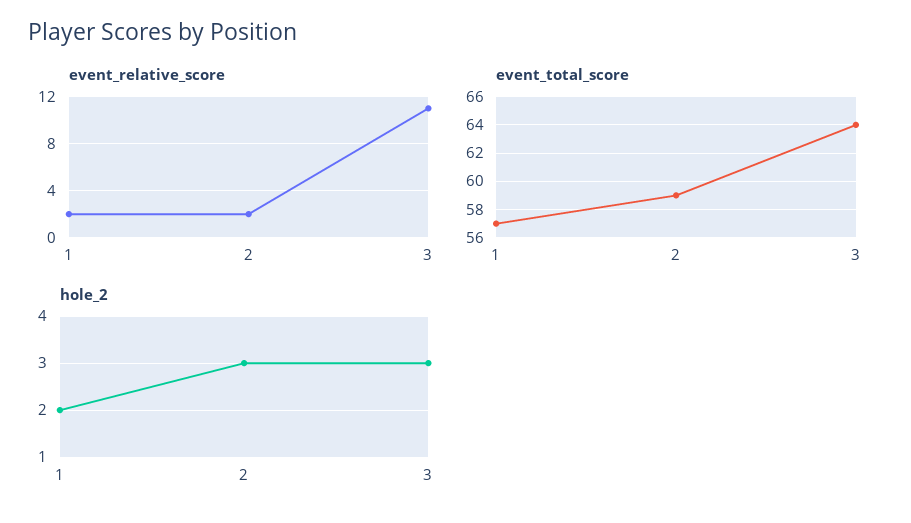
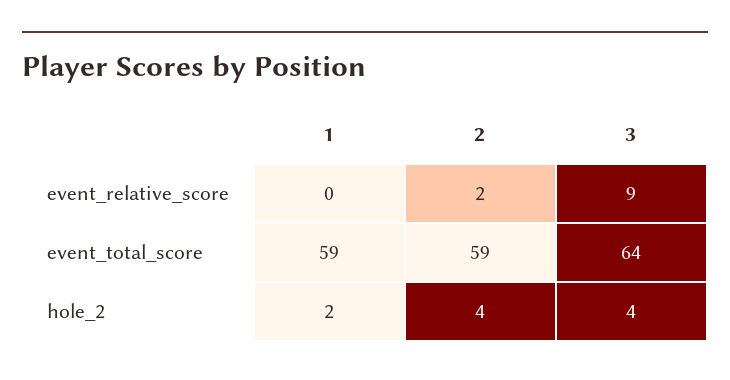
  {
    "event_relative_score": {
-     "1": 2,
+     "1": 0,
      "2": 2,
-     "3": 11
+     "3": 9
    },
    "event_total_score": {
-     "1": 57,
+     "1": 59,
      "2": 59,
      "3": 64
    },
    "hole_2": {
      "1": 2,
-     "2": 3,
+     "2": 4,
-     "3": 3
+     "3": 4
    }
  }

